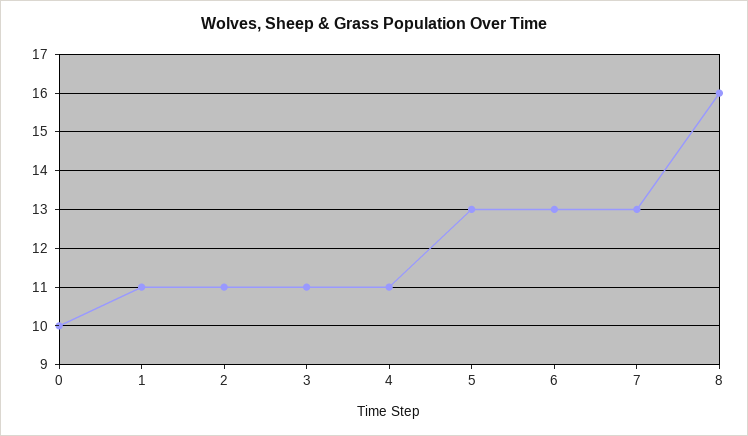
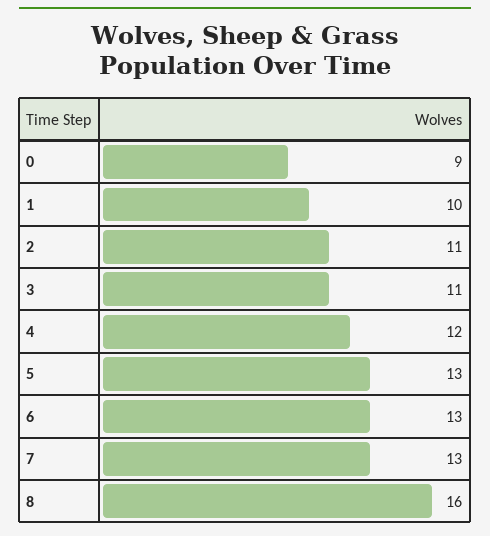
  {
-   "0": 10,
+   "0": 9,
-   "1": 11,
+   "1": 10,
    "2": 11,
    "3": 11,
-   "4": 11,
+   "4": 12,
    "5": 13,
    "6": 13,
    "7": 13,
    "8": 16
  }

